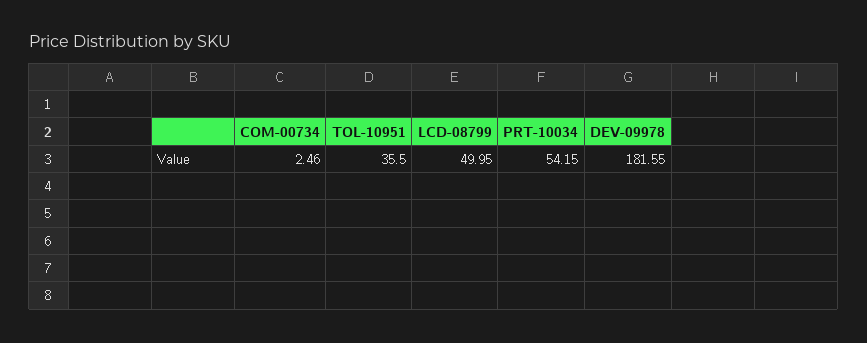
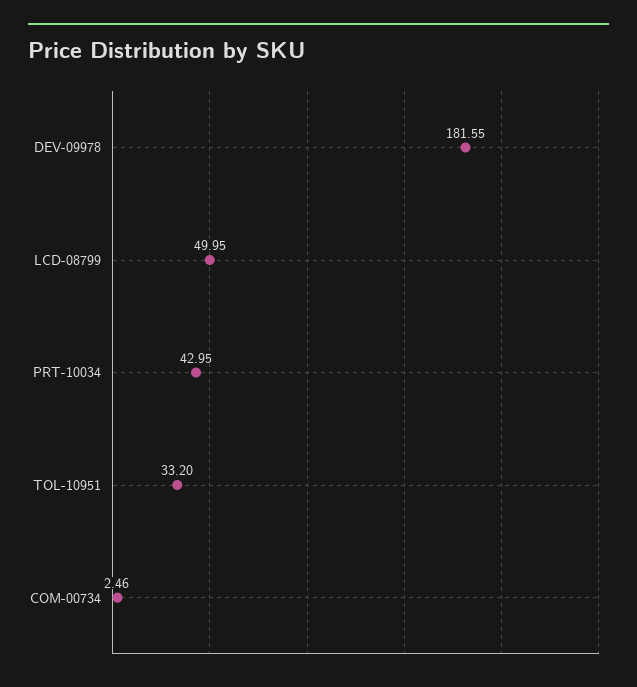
  {
    "COM-00734": 2.46,
-   "TOL-10951": 35.5,
+   "TOL-10951": 33.2,
    "LCD-08799": 49.95,
-   "PRT-10034": 54.15,
+   "PRT-10034": 42.95,
    "DEV-09978": 181.55
  }

